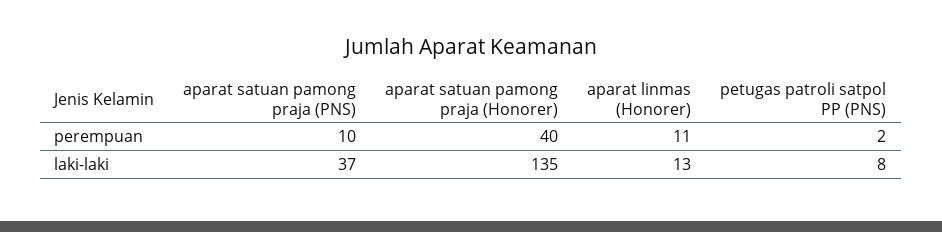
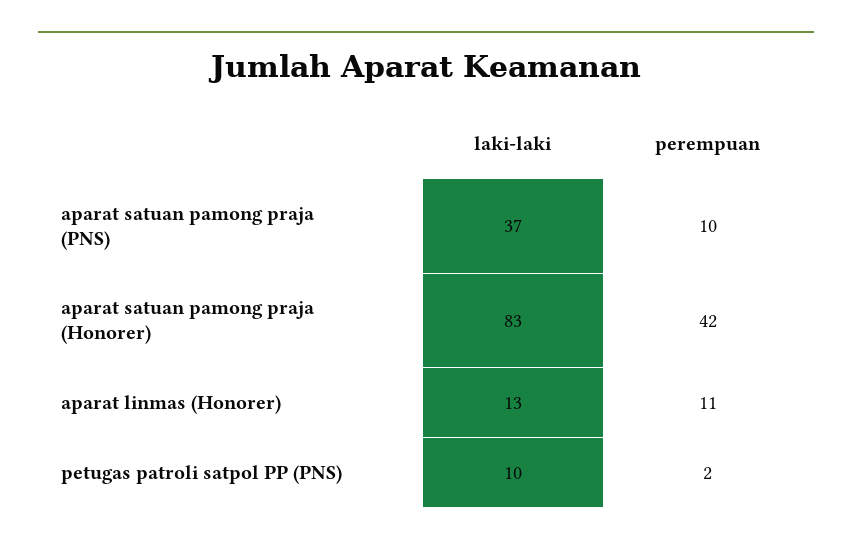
  {
    "aparat satuan pamong praja (PNS)": {
      "perempuan": 10,
      "laki-laki": 37
    },
    "aparat satuan pamong praja (Honorer)": {
-     "perempuan": 40,
+     "perempuan": 42,
-     "laki-laki": 135
+     "laki-laki": 83
    },
    "aparat linmas (Honorer)": {
      "perempuan": 11,
      "laki-laki": 13
    },
    "petugas patroli satpol PP (PNS)": {
      "perempuan": 2,
-     "laki-laki": 8
+     "laki-laki": 10
    }
  }

